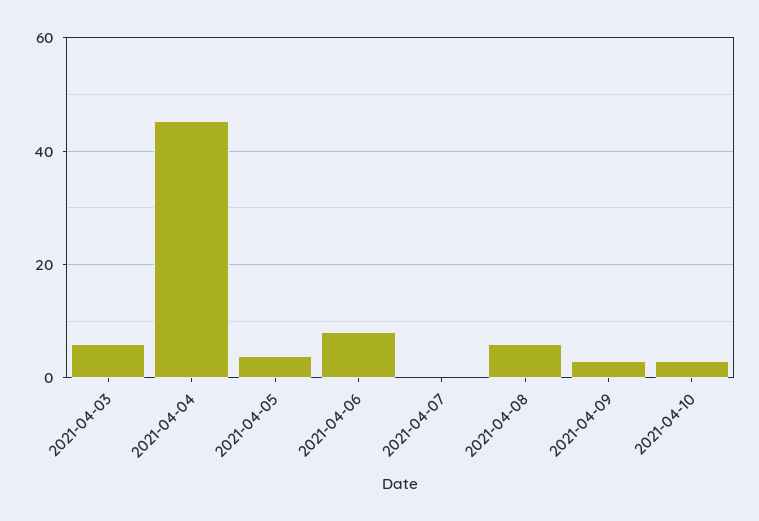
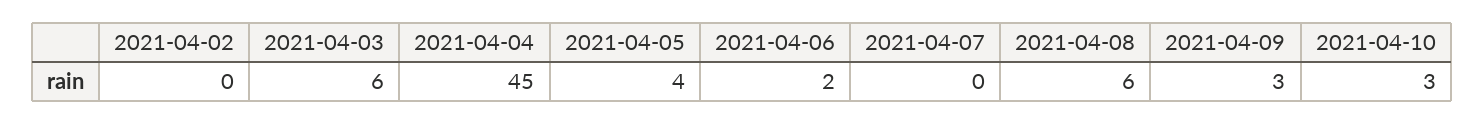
  {
    "2021-04-03": 6,
    "2021-04-04": 45,
    "2021-04-05": 4,
-   "2021-04-06": 8,
+   "2021-04-06": 2,
    "2021-04-07": 0,
    "2021-04-08": 6,
    "2021-04-09": 3,
-   "2021-04-10": 3
+   "2021-04-10": 3,
+   "2021-04-02": 0
  }

